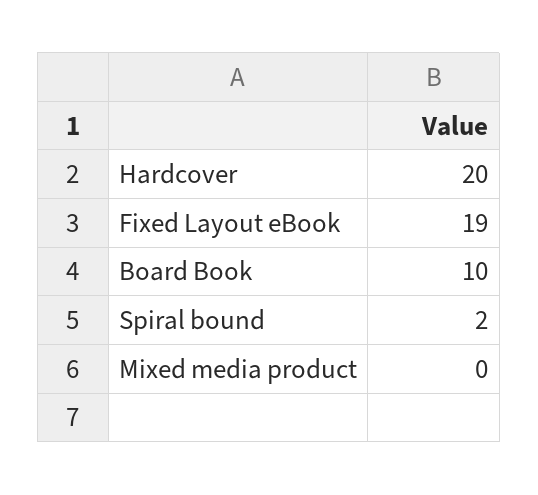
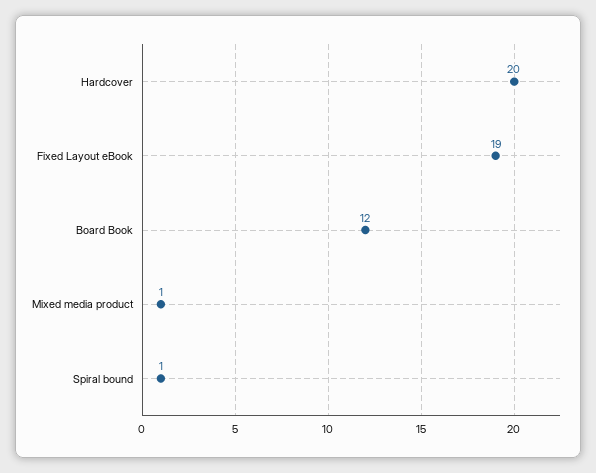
  {
    "Hardcover": 20,
    "Fixed Layout eBook": 19,
-   "Board Book": 10,
+   "Board Book": 12,
-   "Spiral bound": 2,
+   "Spiral bound": 1,
-   "Mixed media product": 0
+   "Mixed media product": 1
  }

